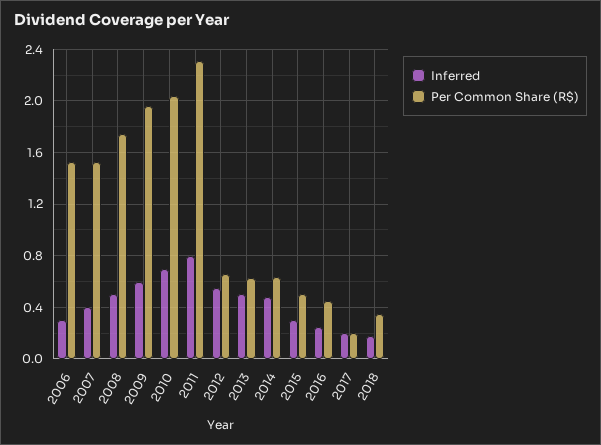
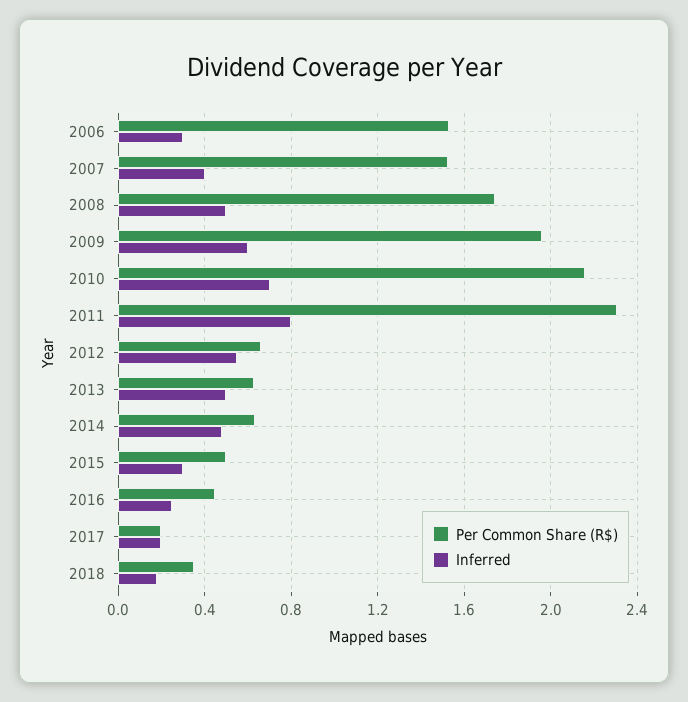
  {
    "Inferred": {
      "2006": 0.3,
      "2007": 0.4,
      "2008": 0.5,
      "2009": 0.6,
      "2010": 0.7,
      "2011": 0.8,
      "2012": 0.55,
      "2013": 0.5,
      "2014": 0.5,
      "2015": 0.3,
      "2016": 0.25,
      "2017": 0.2,
      "2018": 0.2
    },
    "Per Common Share (R$)": {
      "2006": 1.55,
      "2007": 1.55,
      "2008": 1.75,
      "2009": 1.95,
-     "2010": 2.05,
+     "2010": 2.15,
      "2011": 2.3,
      "2012": 0.65,
      "2013": 0.65,
      "2014": 0.65,
      "2015": 0.5,
      "2016": 0.45,
      "2017": 0.2,
      "2018": 0.35
    }
  }

